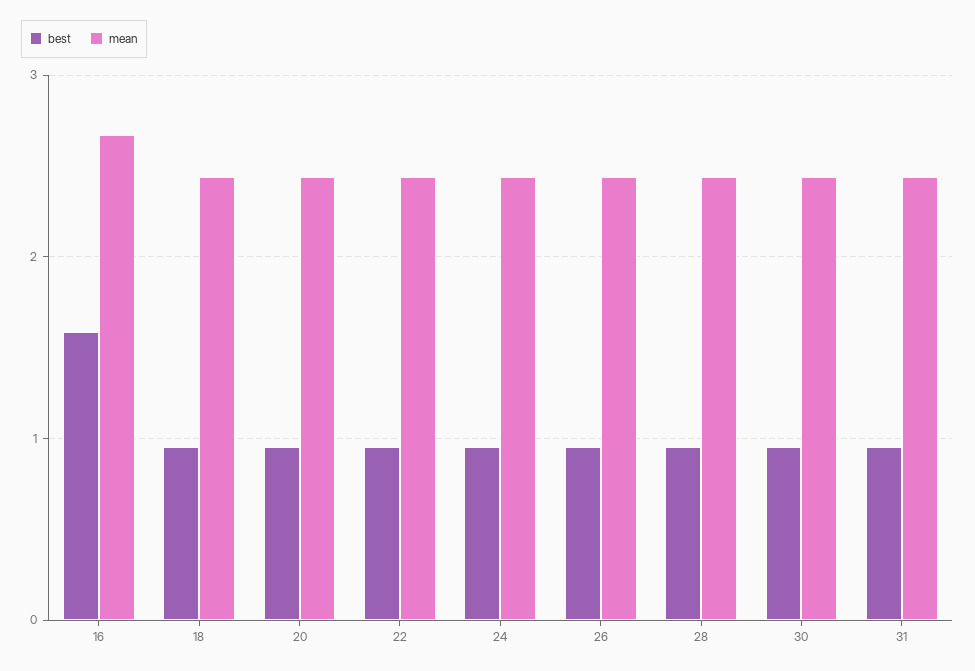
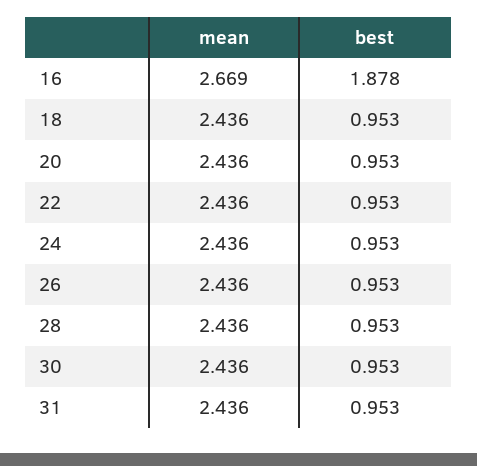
  {
    "best": {
-     "16": 1.6,
+     "16": 1.878,
      "18": 0.953,
      "20": 0.953,
      "22": 0.953,
      "24": 0.953,
      "26": 0.953,
      "28": 0.953,
      "30": 0.953,
      "31": 0.953
    },
    "mean": {
      "16": 2.669,
      "18": 2.436,
      "20": 2.436,
      "22": 2.436,
      "24": 2.436,
      "26": 2.436,
      "28": 2.436,
      "30": 2.436,
      "31": 2.436
    }
  }

